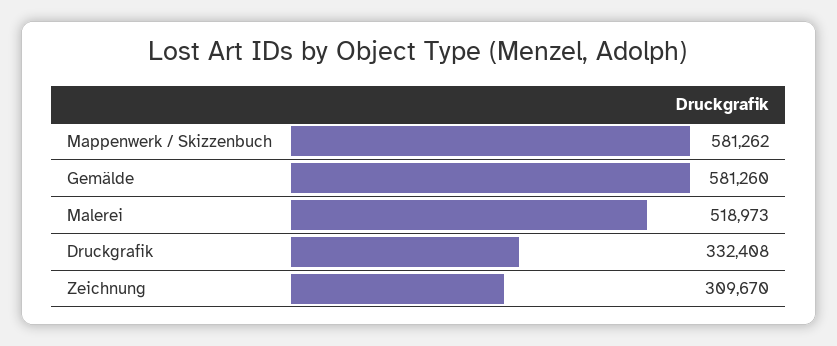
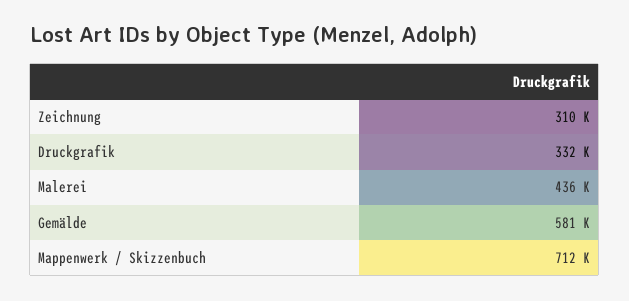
  {
-   "Mappenwerk / Skizzenbuch": 581262,
+   "Mappenwerk / Skizzenbuch": 712000,
    "Gemälde": 581260,
-   "Malerei": 518973,
+   "Malerei": 436000,
    "Druckgrafik": 332408,
    "Zeichnung": 309670
  }

